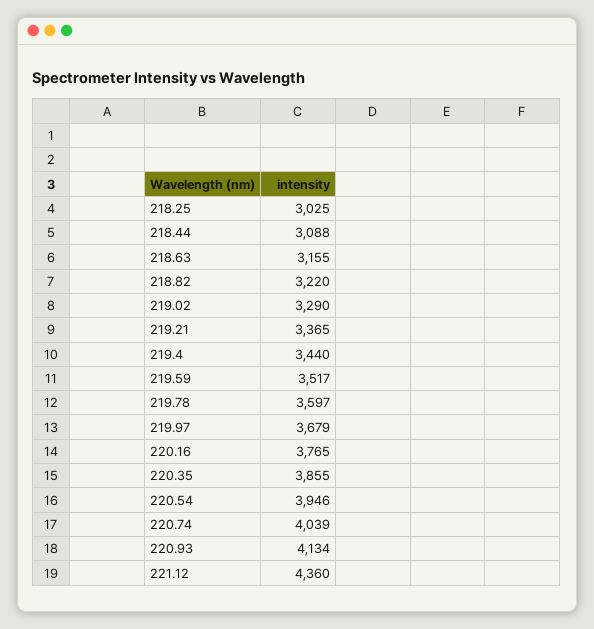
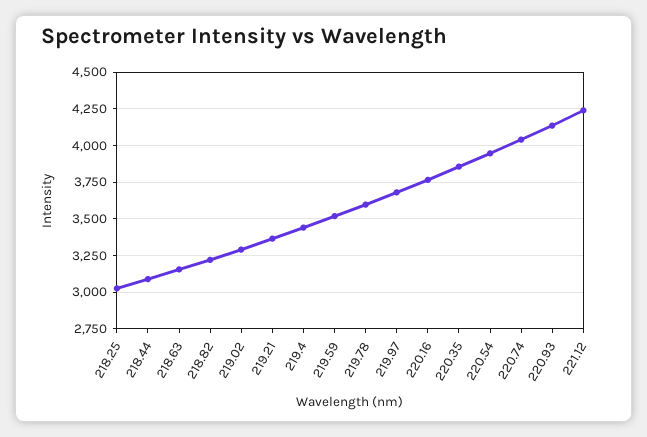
  {
    "218.25": 3025,
    "218.44": 3088,
    "218.63": 3155,
    "218.82": 3220,
    "219.02": 3290,
    "219.21": 3365,
    "219.4": 3440,
    "219.59": 3517,
    "219.78": 3597,
    "219.97": 3679,
    "220.16": 3765,
    "220.35": 3855,
    "220.54": 3946,
    "220.74": 4039,
    "220.93": 4134,
-   "221.12": 4360
+   "221.12": 4250
  }

